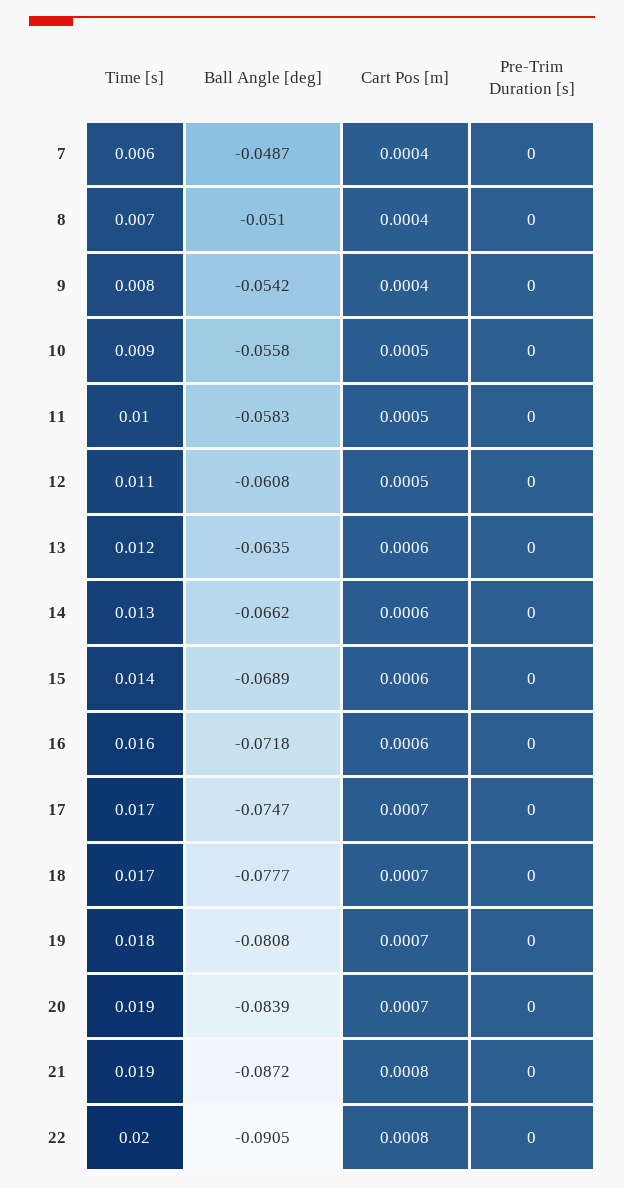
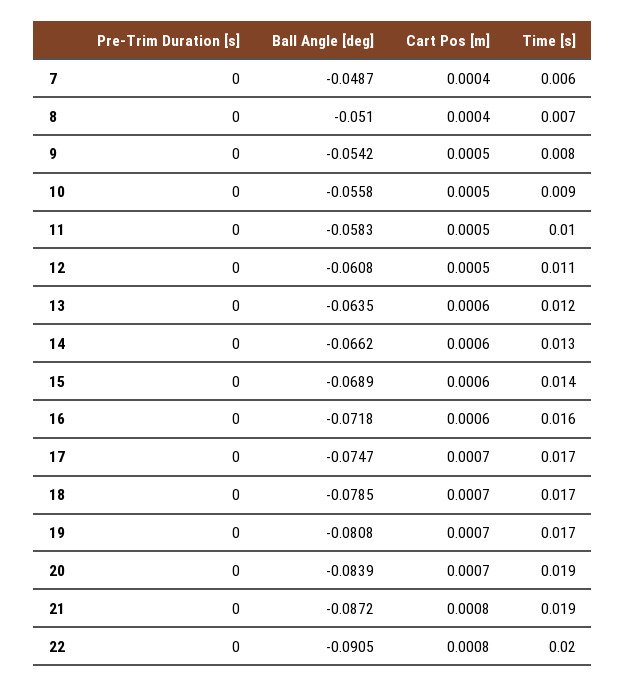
  {
    "Time [s]": {
      "7": 0.006,
      "8": 0.007,
      "9": 0.008,
      "10": 0.009,
      "11": 0.01,
      "12": 0.011,
      "13": 0.012,
      "14": 0.013,
      "15": 0.014,
      "16": 0.016,
      "17": 0.017,
      "18": 0.017,
-     "19": 0.018,
+     "19": 0.017,
      "20": 0.019,
      "21": 0.019,
      "22": 0.02
    },
    "Ball Angle [deg]": {
      "7": -0.0487,
      "8": -0.051,
      "9": -0.0542,
      "10": -0.0558,
      "11": -0.0583,
      "12": -0.0608,
      "13": -0.0635,
      "14": -0.0662,
      "15": -0.0689,
      "16": -0.0718,
      "17": -0.0747,
-     "18": -0.0777,
+     "18": -0.0785,
      "19": -0.0808,
      "20": -0.0839,
      "21": -0.0872,
      "22": -0.0905
    },
    "Cart Pos [m]": {
      "7": 0.0004,
      "8": 0.0004,
-     "9": 0.0004,
+     "9": 0.0005,
      "10": 0.0005,
      "11": 0.0005,
      "12": 0.0005,
      "13": 0.0006,
      "14": 0.0006,
      "15": 0.0006,
      "16": 0.0006,
      "17": 0.0007,
      "18": 0.0007,
      "19": 0.0007,
      "20": 0.0007,
      "21": 0.0008,
      "22": 0.0008
    },
    "Pre-Trim Duration [s]": {
      "7": 0,
      "8": 0,
      "9": 0,
      "10": 0,
      "11": 0,
      "12": 0,
      "13": 0,
      "14": 0,
      "15": 0,
      "16": 0,
      "17": 0,
      "18": 0,
      "19": 0,
      "20": 0,
      "21": 0,
      "22": 0
    }
  }

